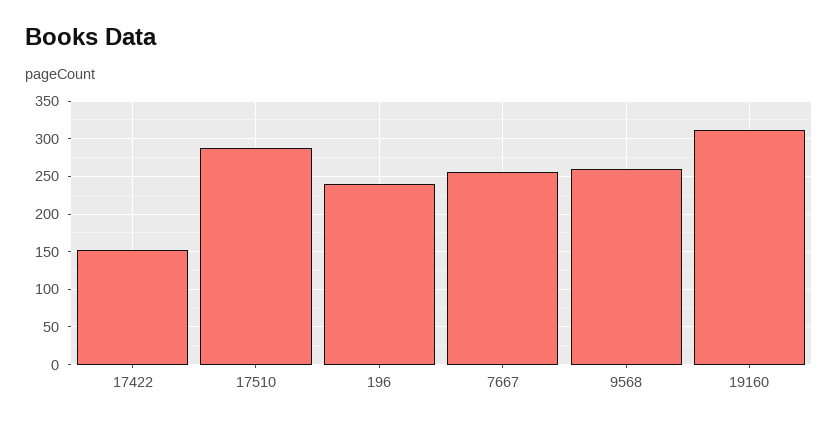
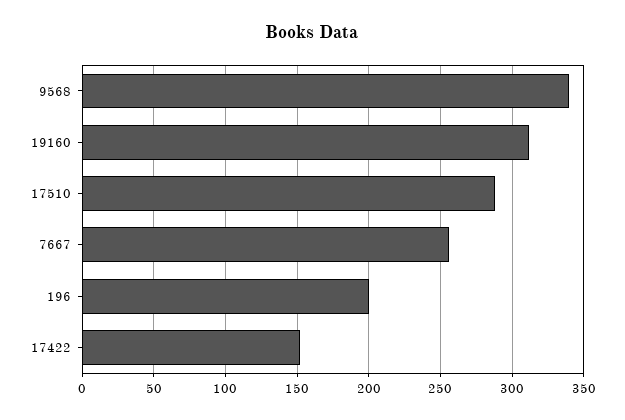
  {
    "17422": 150,
    "17510": 290,
-   "196": 240,
+   "196": 200,
    "7667": 255,
-   "9568": 260,
+   "9568": 340,
    "19160": 310
  }

